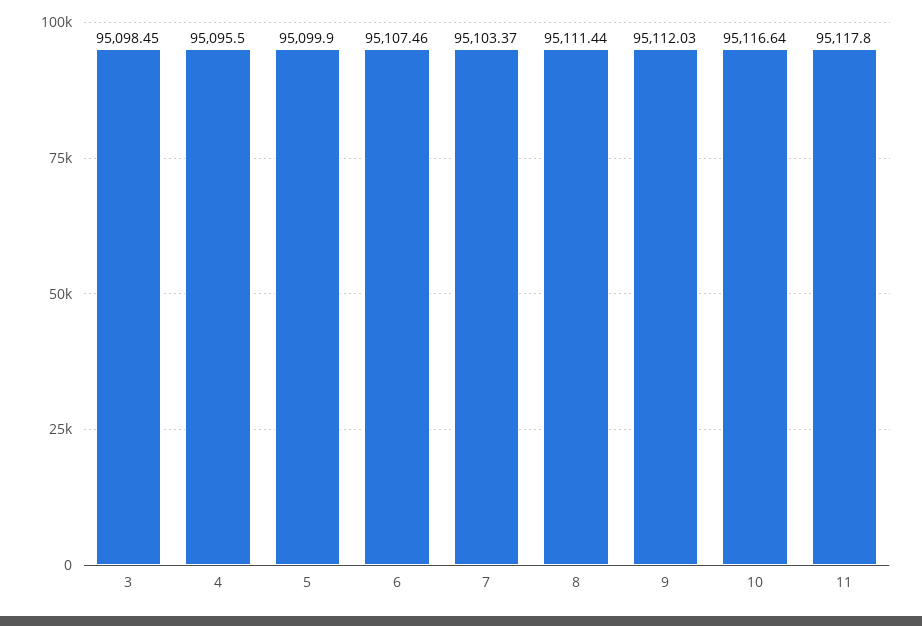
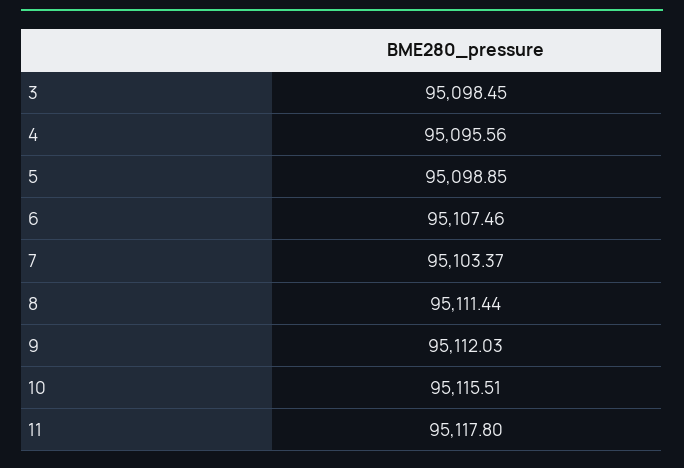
  {
    "3": 95098.45,
-   "4": 95095.5,
+   "4": 95095.56,
-   "5": 95099.9,
+   "5": 95098.85,
    "6": 95107.46,
    "7": 95103.37,
    "8": 95111.44,
    "9": 95112.03,
-   "10": 95116.64,
+   "10": 95115.51,
    "11": 95117.8
  }

